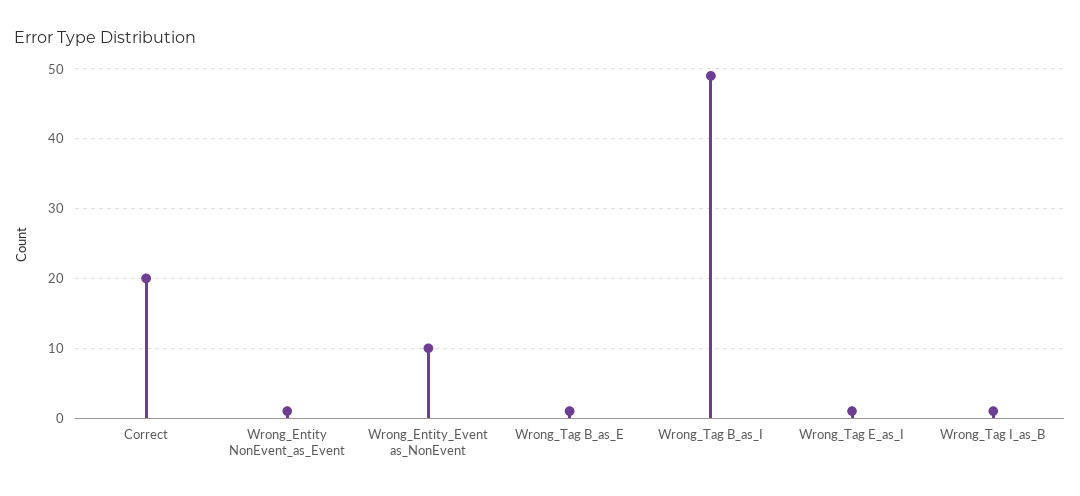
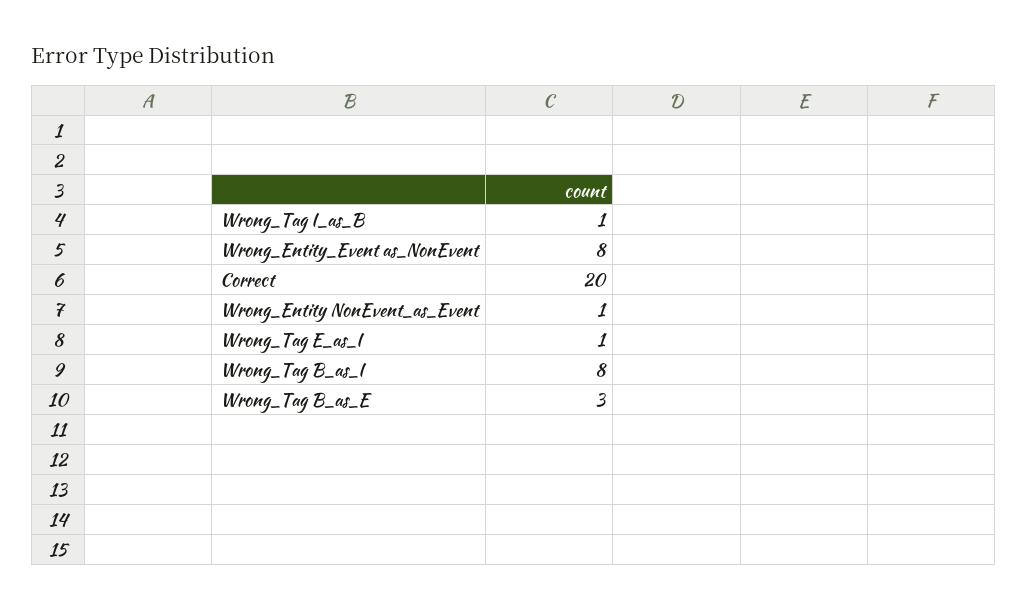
  {
    "Correct": 20,
    "Wrong_Entity NonEvent_as_Event": 1,
-   "Wrong_Entity_Event as_NonEvent": 10,
+   "Wrong_Entity_Event as_NonEvent": 8,
-   "Wrong_Tag B_as_E": 1,
+   "Wrong_Tag B_as_E": 3,
-   "Wrong_Tag B_as_I": 49,
+   "Wrong_Tag B_as_I": 8,
    "Wrong_Tag E_as_I": 1,
    "Wrong_Tag I_as_B": 1
  }

